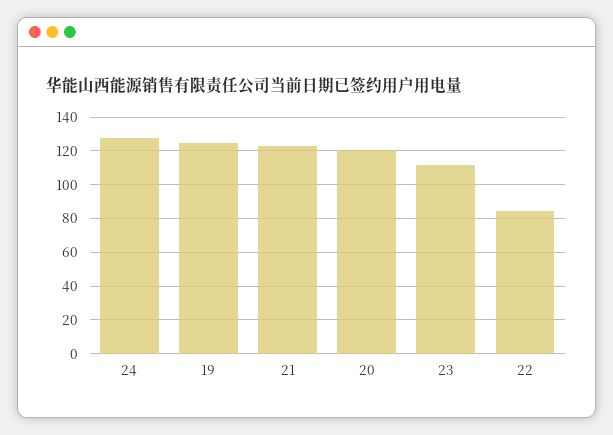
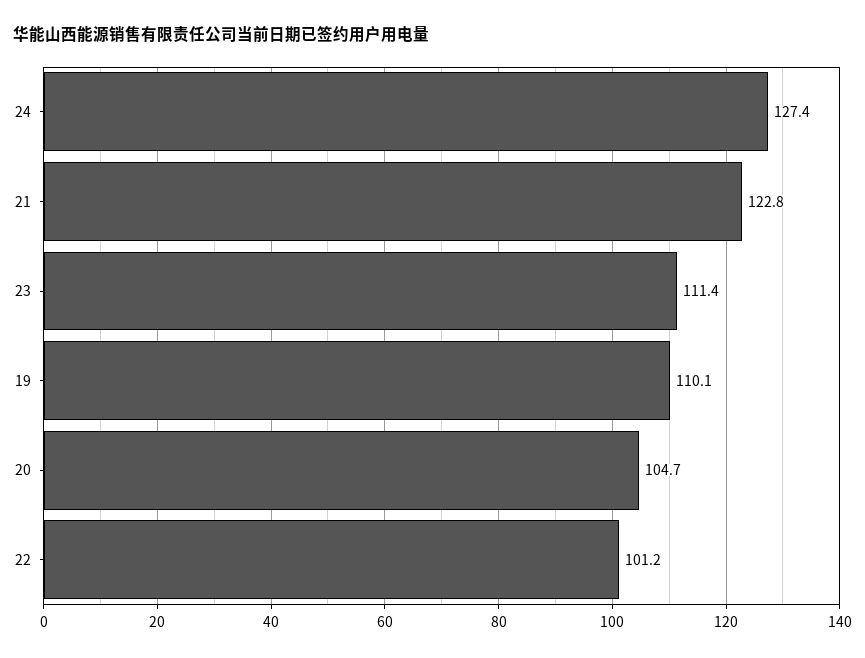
  {
    "24": 127.4,
-   "19": 125,
+   "19": 110.1,
    "21": 122.8,
-   "20": 120,
+   "20": 104.7,
    "23": 111.4,
-   "22": 85
+   "22": 101.2
  }

